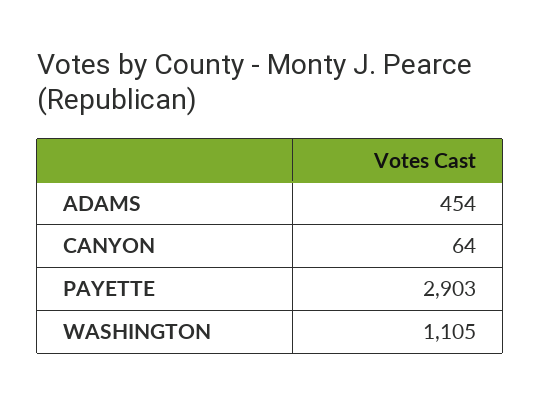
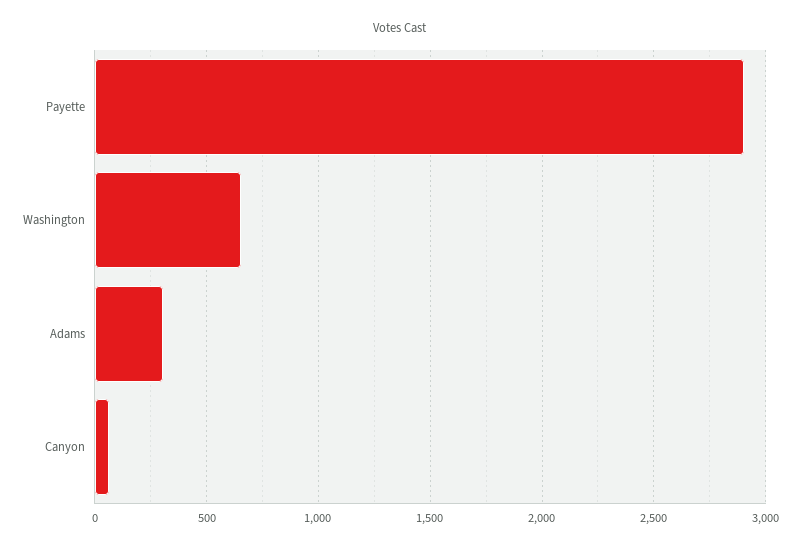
  {
-   "ADAMS": 454,
+   "ADAMS": 300,
    "CANYON": 64,
    "PAYETTE": 2903,
-   "WASHINGTON": 1105
+   "WASHINGTON": 650
  }

